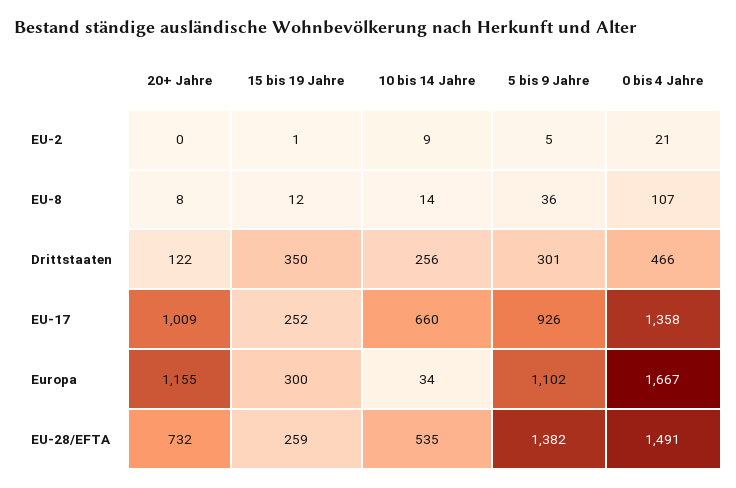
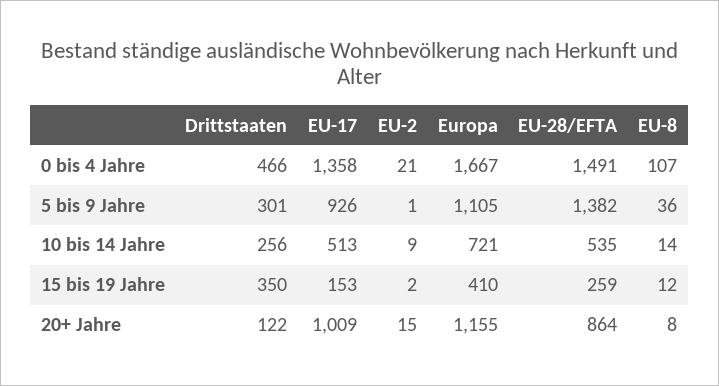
  {
    "20+ Jahre": {
-     "EU-2": 0,
+     "EU-2": 15,
      "EU-8": 8,
      "Drittstaaten": 122,
      "EU-17": 1009,
      "Europa": 1155,
-     "EU-28/EFTA": 732
+     "EU-28/EFTA": 864
    },
    "15 bis 19 Jahre": {
-     "EU-2": 1,
+     "EU-2": 2,
      "EU-8": 12,
      "Drittstaaten": 350,
-     "EU-17": 252,
+     "EU-17": 153,
-     "Europa": 300,
+     "Europa": 410,
      "EU-28/EFTA": 259
    },
    "10 bis 14 Jahre": {
      "EU-2": 9,
      "EU-8": 14,
      "Drittstaaten": 256,
-     "EU-17": 660,
+     "EU-17": 513,
-     "Europa": 34,
+     "Europa": 721,
      "EU-28/EFTA": 535
    },
    "5 bis 9 Jahre": {
-     "EU-2": 5,
+     "EU-2": 1,
      "EU-8": 36,
      "Drittstaaten": 301,
      "EU-17": 926,
-     "Europa": 1102,
+     "Europa": 1105,
      "EU-28/EFTA": 1382
    },
    "0 bis 4 Jahre": {
      "EU-2": 21,
      "EU-8": 107,
      "Drittstaaten": 466,
      "EU-17": 1358,
      "Europa": 1667,
      "EU-28/EFTA": 1491
    }
  }

